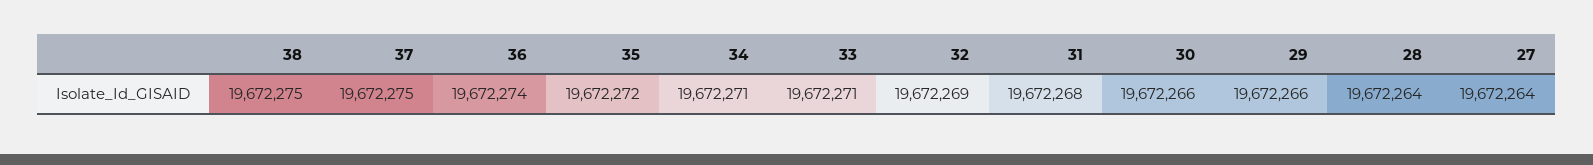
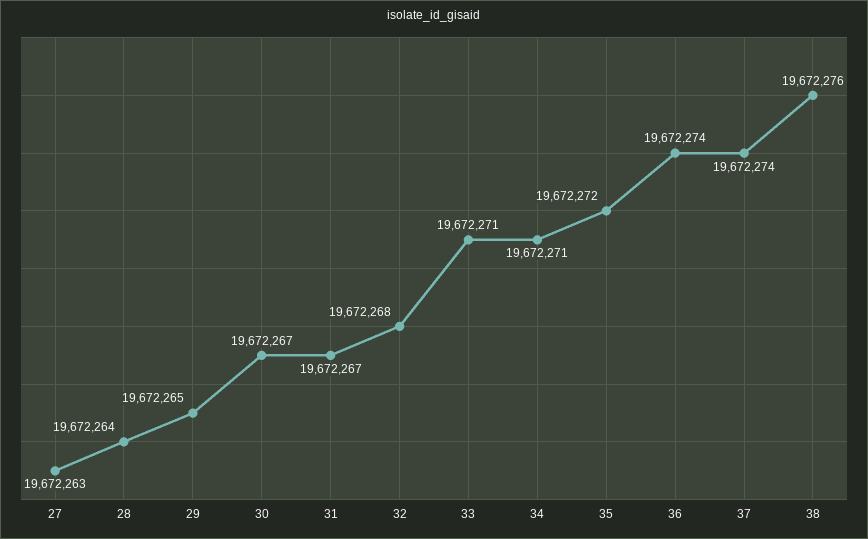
  {
-   "38": 19672275,
+   "38": 19672276,
-   "37": 19672275,
+   "37": 19672274,
    "36": 19672274,
    "35": 19672272,
    "34": 19672271,
    "33": 19672271,
-   "32": 19672269,
+   "32": 19672268,
-   "31": 19672268,
+   "31": 19672267,
-   "30": 19672266,
+   "30": 19672267,
-   "29": 19672266,
+   "29": 19672265,
    "28": 19672264,
-   "27": 19672264
+   "27": 19672263
  }

